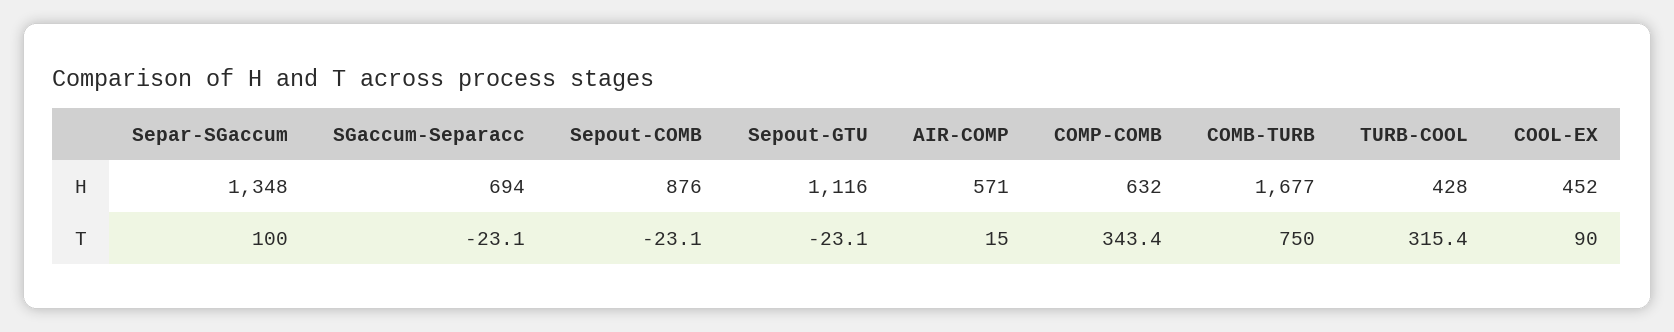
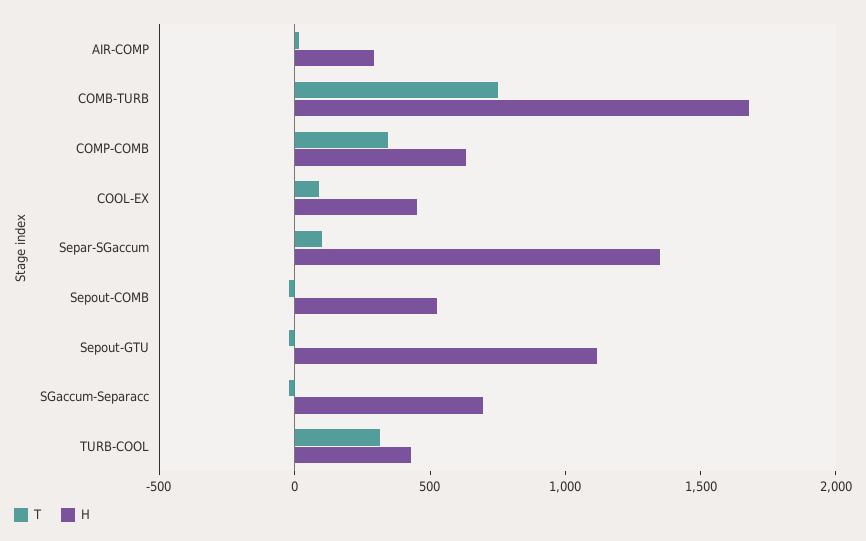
  {
    "H": {
      "Separ-SGaccum": 1348,
      "SGaccum-Separacc": 694,
-     "Sepout-COMB": 876,
+     "Sepout-COMB": 500,
      "Sepout-GTU": 1116,
-     "AIR-COMP": 571,
+     "AIR-COMP": 300,
      "COMP-COMB": 632,
      "COMB-TURB": 1677,
      "TURB-COOL": 428,
      "COOL-EX": 452
    },
    "T": {
      "Separ-SGaccum": 100,
      "SGaccum-Separacc": -23.1,
      "Sepout-COMB": -23.1,
      "Sepout-GTU": -23.1,
      "AIR-COMP": 15,
      "COMP-COMB": 343.4,
      "COMB-TURB": 750,
      "TURB-COOL": 315.4,
      "COOL-EX": 90
    }
  }

